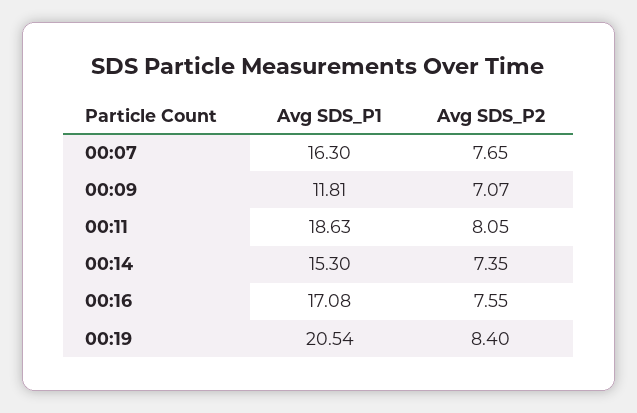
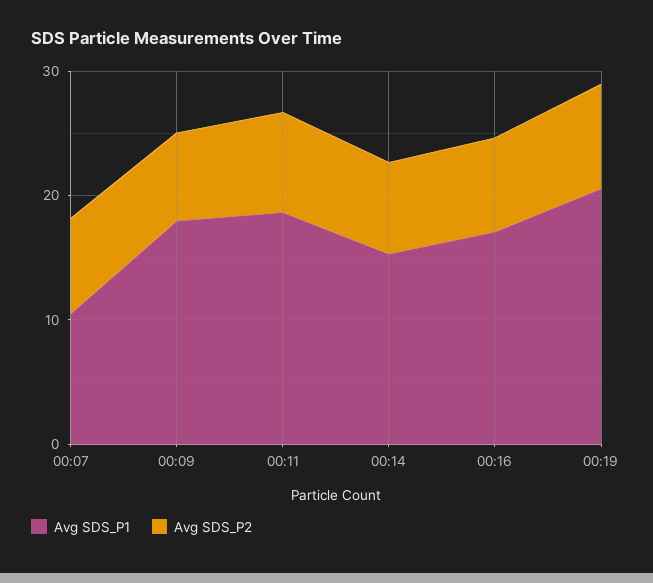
  {
    "Avg SDS_P1": {
-     "00:07": 16.3,
+     "00:07": 10,
-     "00:09": 11.81,
+     "00:09": 18,
      "00:11": 18.63,
      "00:14": 15.3,
      "00:16": 17.08,
      "00:19": 20.54
    },
    "Avg SDS_P2": {
      "00:07": 7.65,
      "00:09": 7.07,
      "00:11": 8.05,
      "00:14": 7.35,
      "00:16": 7.55,
      "00:19": 8.4
    }
  }

